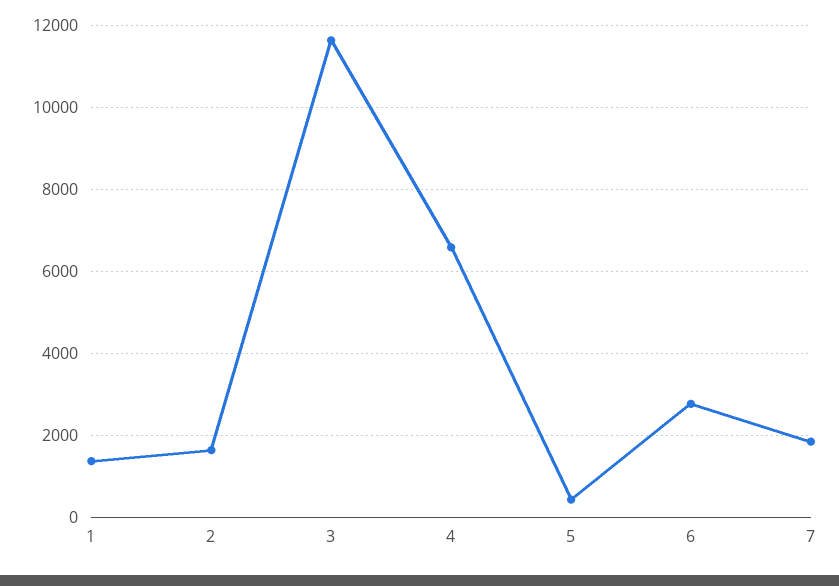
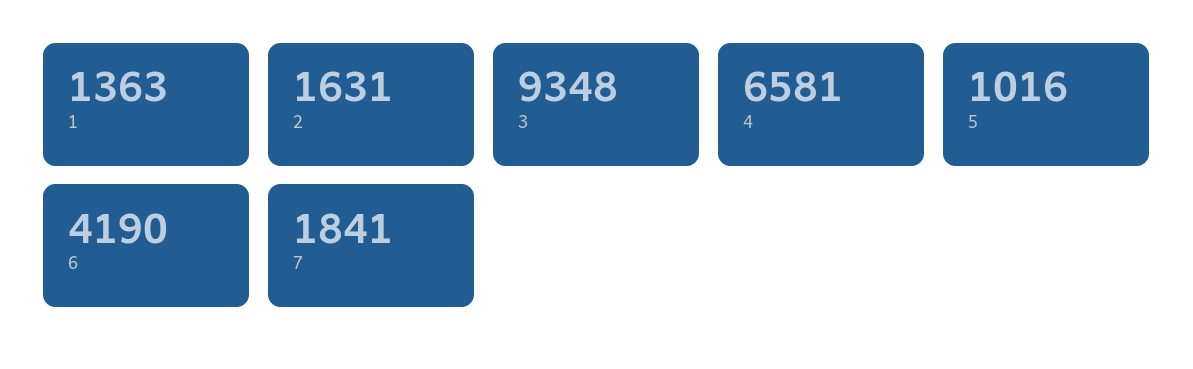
  {
    "1": 1363,
    "2": 1631,
-   "3": 11600,
+   "3": 9348,
    "4": 6581,
-   "5": 400,
+   "5": 1016,
-   "6": 2800,
+   "6": 4190,
    "7": 1841
  }

